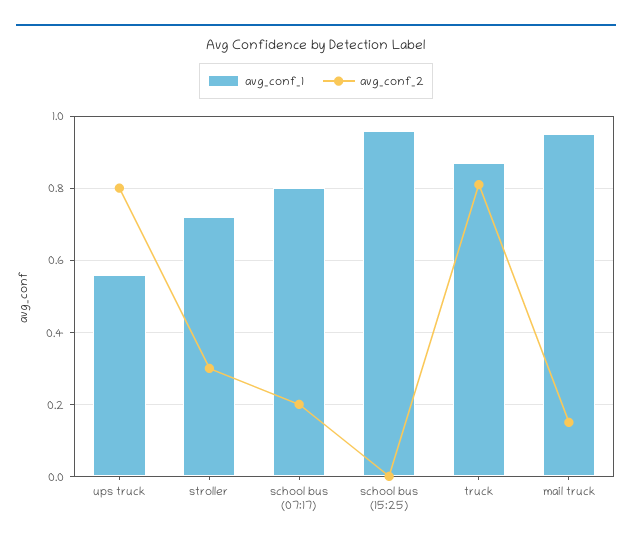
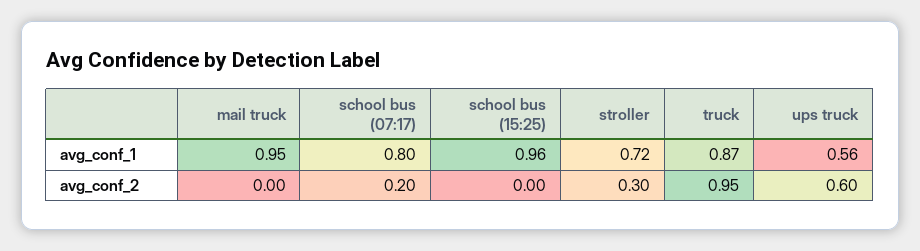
  {
    "avg_conf_1": {
      "ups truck": 0.56,
      "stroller": 0.72,
      "school bus (07:17)": 0.8,
      "school bus (15:25)": 0.96,
      "truck": 0.87,
      "mail truck": 0.95
    },
    "avg_conf_2": {
-     "ups truck": 0.8,
+     "ups truck": 0.6,
      "stroller": 0.3,
      "school bus (07:17)": 0.2,
      "school bus (15:25)": 0,
-     "truck": 0.8,
+     "truck": 0.95,
-     "mail truck": 0.15
+     "mail truck": 0
    }
  }

